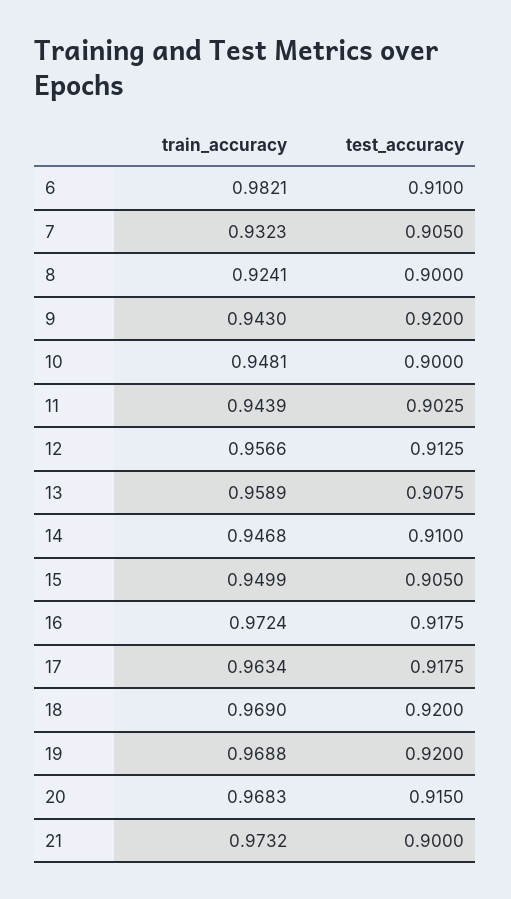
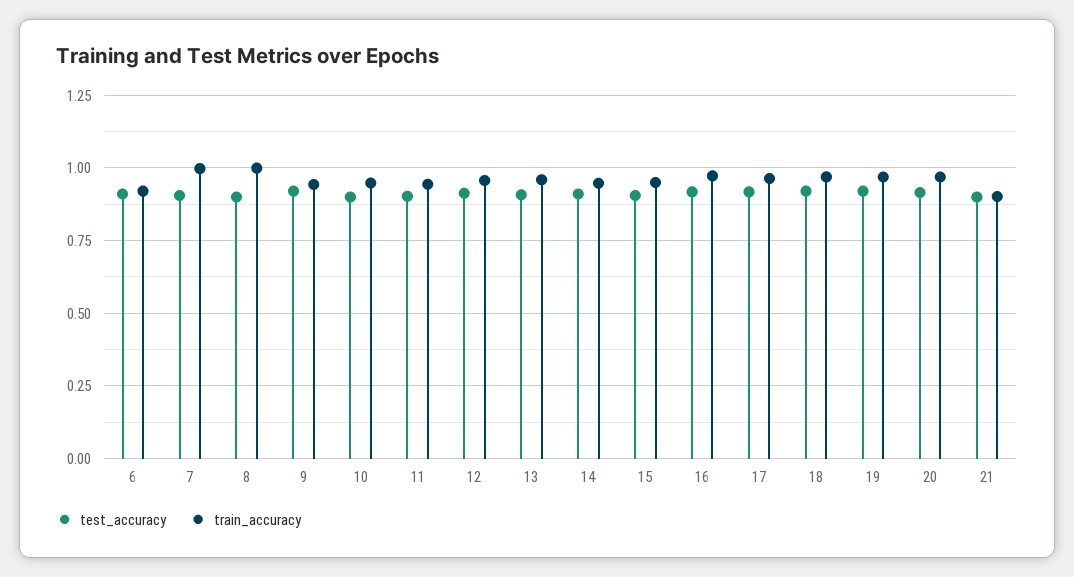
  {
    "train_accuracy": {
-     "6": 0.9821,
+     "6": 0.925,
-     "7": 0.9323,
+     "7": 1,
-     "8": 0.9241,
+     "8": 1,
      "9": 0.943,
      "10": 0.9481,
      "11": 0.9439,
      "12": 0.9566,
      "13": 0.9589,
      "14": 0.9468,
      "15": 0.9499,
      "16": 0.9724,
      "17": 0.9634,
      "18": 0.969,
      "19": 0.9688,
      "20": 0.9683,
-     "21": 0.9732
+     "21": 0.9
    },
    "test_accuracy": {
      "6": 0.91,
      "7": 0.905,
      "8": 0.9,
      "9": 0.92,
      "10": 0.9,
      "11": 0.9025,
      "12": 0.9125,
      "13": 0.9075,
      "14": 0.91,
      "15": 0.905,
      "16": 0.9175,
      "17": 0.9175,
      "18": 0.92,
      "19": 0.92,
      "20": 0.915,
      "21": 0.9
    }
  }

